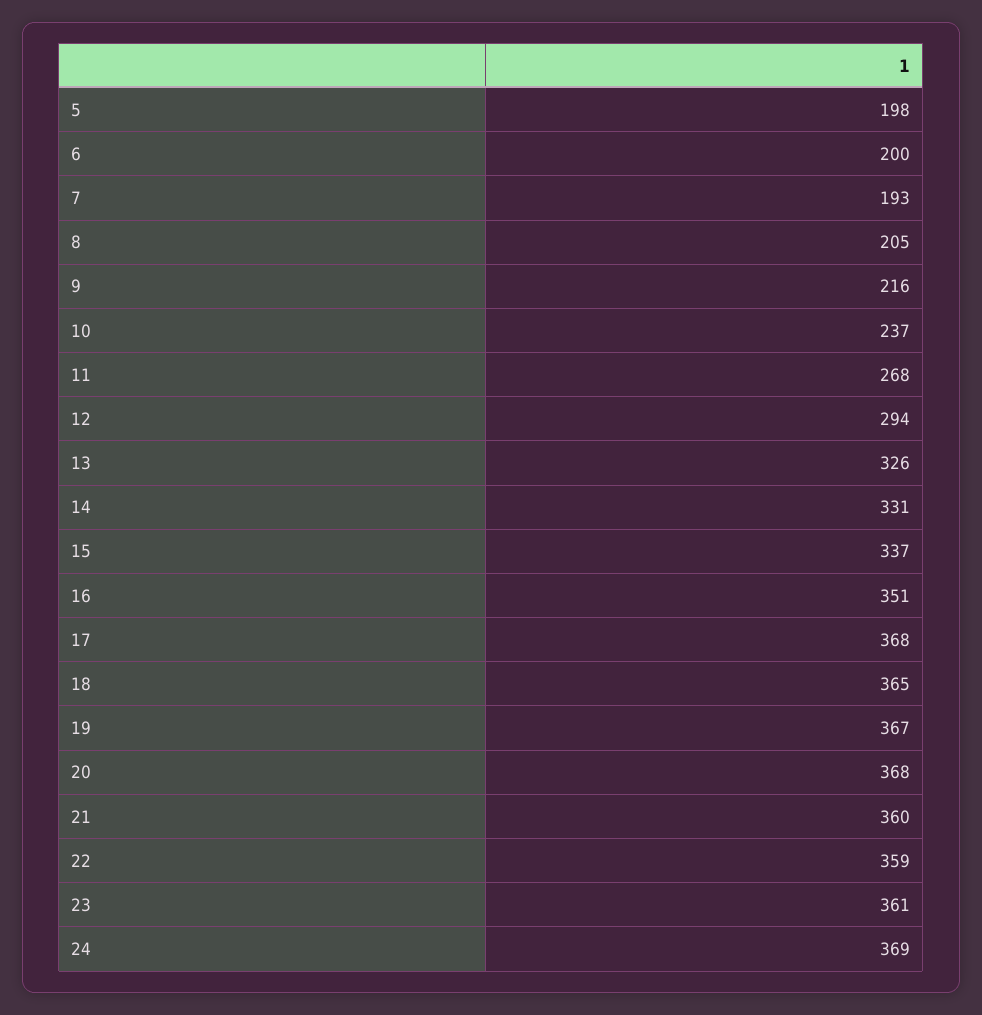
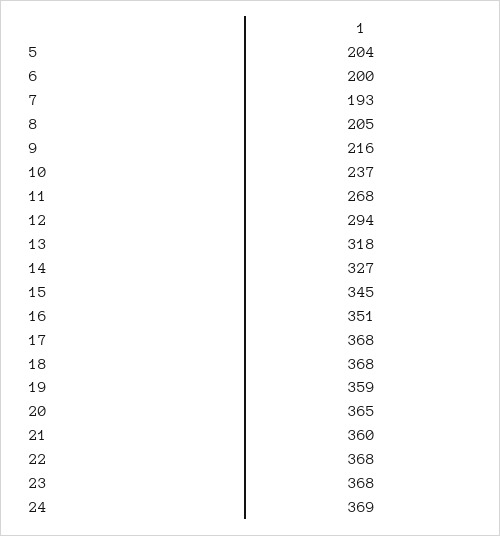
  {
-   "5": 198,
+   "5": 204,
    "6": 200,
    "7": 193,
    "8": 205,
    "9": 216,
    "10": 237,
    "11": 268,
    "12": 294,
-   "13": 326,
+   "13": 318,
-   "14": 331,
+   "14": 327,
-   "15": 337,
+   "15": 345,
    "16": 351,
    "17": 368,
-   "18": 365,
+   "18": 368,
-   "19": 367,
+   "19": 359,
-   "20": 368,
+   "20": 365,
    "21": 360,
-   "22": 359,
+   "22": 368,
-   "23": 361,
+   "23": 368,
    "24": 369
  }

